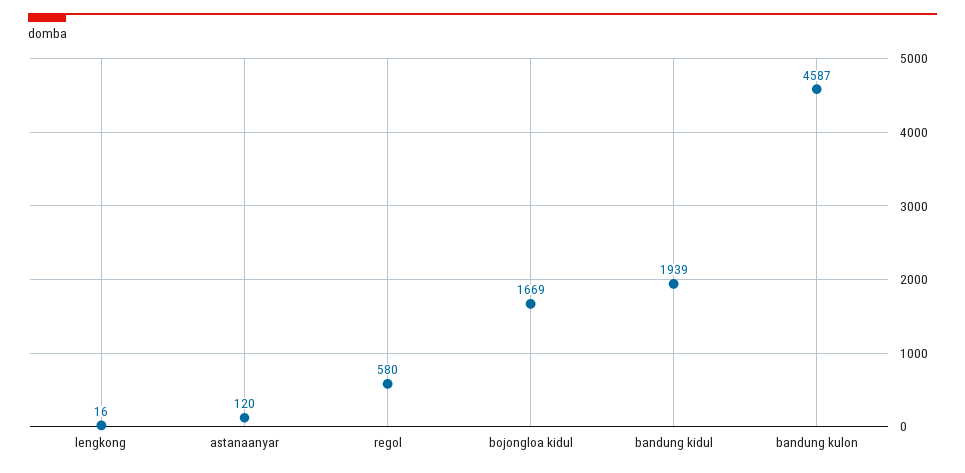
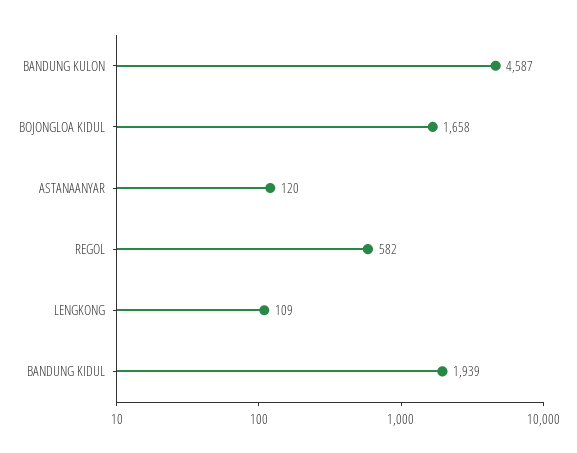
  {
-   "lengkong": 16,
+   "lengkong": 109,
    "astanaanyar": 120,
-   "regol": 580,
+   "regol": 582,
-   "bojongloa kidul": 1669,
+   "bojongloa kidul": 1658,
    "bandung kidul": 1939,
    "bandung kulon": 4587
  }

